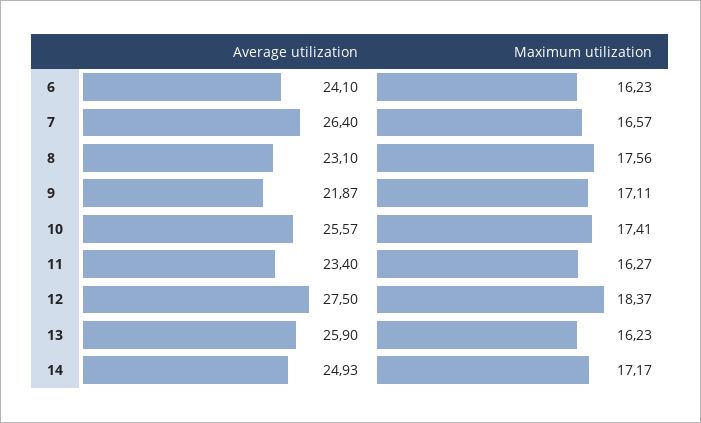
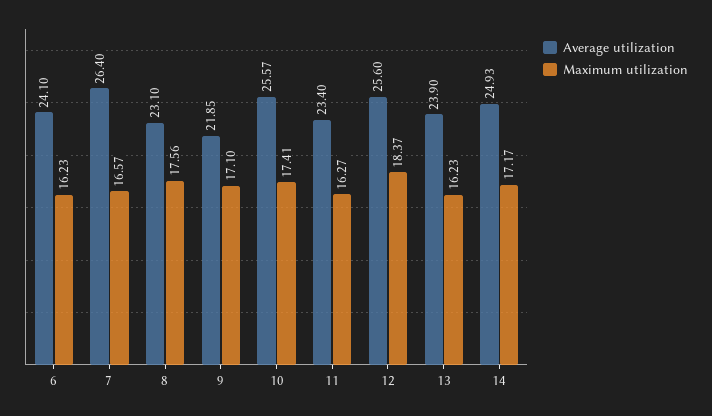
  {
    "Average utilization": {
      "6": 24.1,
      "7": 26.4,
      "8": 23.1,
-     "9": 21.87,
+     "9": 21.85,
      "10": 25.57,
      "11": 23.4,
-     "12": 27.5,
+     "12": 25.6,
-     "13": 25.9,
+     "13": 23.9,
      "14": 24.93
    },
    "Maximum utilization": {
      "6": 16.23,
      "7": 16.57,
      "8": 17.56,
-     "9": 17.11,
+     "9": 17.1,
      "10": 17.41,
      "11": 16.27,
      "12": 18.37,
      "13": 16.23,
      "14": 17.17
    }
  }

